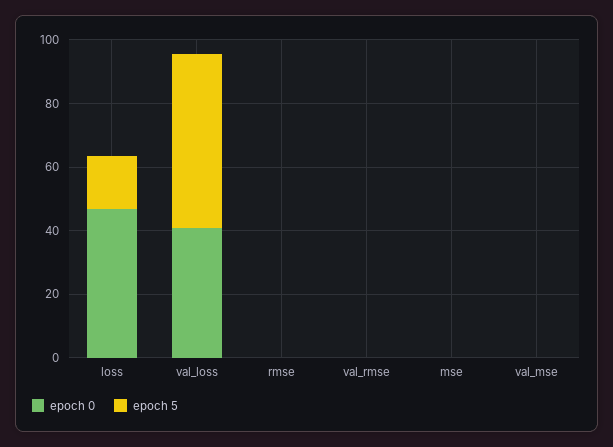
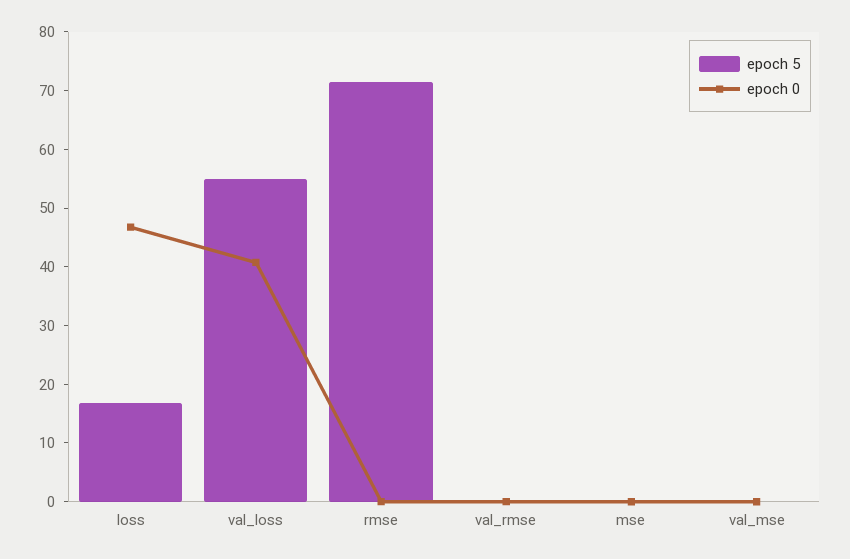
  {
    "epoch 0": {
      "loss": 46,
      "val_loss": 40,
      "rmse": 0,
      "val_rmse": 0,
      "mse": 0,
      "val_mse": 0
    },
    "epoch 5": {
      "loss": 16,
      "val_loss": 54,
-     "rmse": 0,
+     "rmse": 72,
      "val_rmse": 0,
      "mse": 0,
      "val_mse": 0
    }
  }

